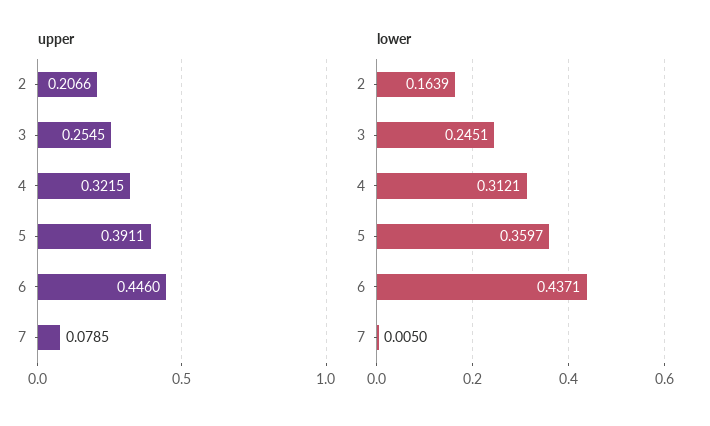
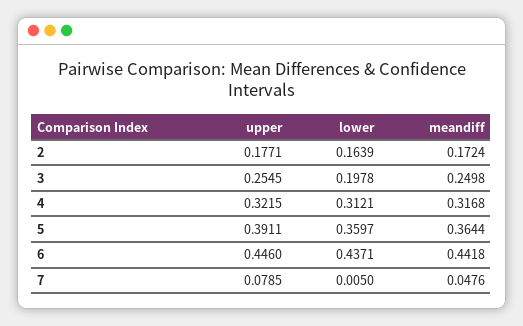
  {
    "upper": {
-     "2": 0.2066,
+     "2": 0.1771,
      "3": 0.2545,
      "4": 0.3215,
      "5": 0.3911,
      "6": 0.446,
      "7": 0.0785
    },
    "lower": {
      "2": 0.1639,
-     "3": 0.2451,
+     "3": 0.1978,
      "4": 0.3121,
      "5": 0.3597,
      "6": 0.4371,
      "7": 0.005
-   }
+   },
+   "meandiff": {
+     "2": 0.1724,
+     "3": 0.2498,
+     "4": 0.3168,
+     "5": 0.3644,
+     "6": 0.4418,
+     "7": 0.0476
+   }
  }

